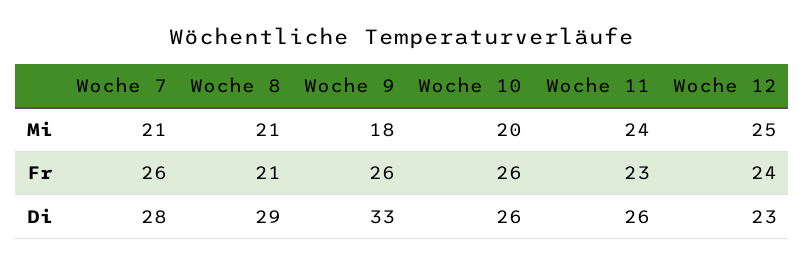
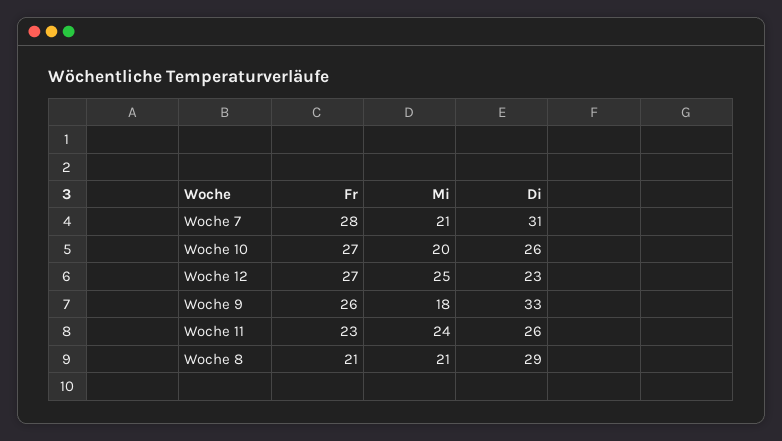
  {
    "Woche 7": {
      "Mi": 21,
-     "Fr": 26,
+     "Fr": 28,
-     "Di": 28
+     "Di": 31
    },
    "Woche 8": {
      "Mi": 21,
      "Fr": 21,
      "Di": 29
    },
    "Woche 9": {
      "Mi": 18,
      "Fr": 26,
      "Di": 33
    },
    "Woche 10": {
      "Mi": 20,
-     "Fr": 26,
+     "Fr": 27,
      "Di": 26
    },
    "Woche 11": {
      "Mi": 24,
      "Fr": 23,
      "Di": 26
    },
    "Woche 12": {
      "Mi": 25,
-     "Fr": 24,
+     "Fr": 27,
      "Di": 23
    }
  }

